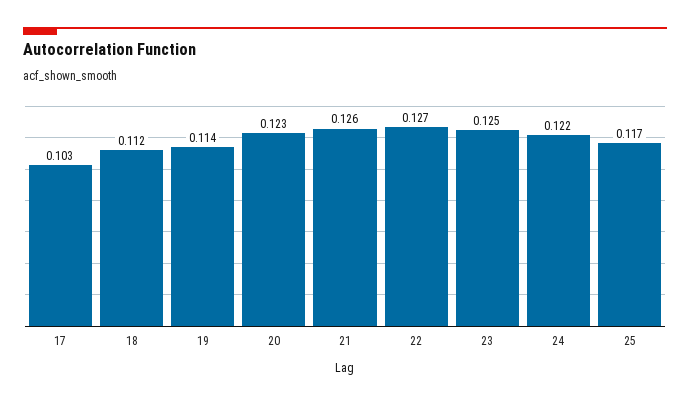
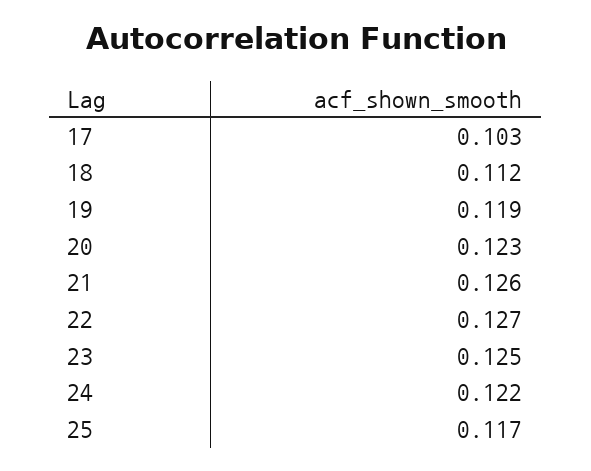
  {
    "17": 0.103,
    "18": 0.112,
-   "19": 0.114,
+   "19": 0.119,
    "20": 0.123,
    "21": 0.126,
    "22": 0.127,
    "23": 0.125,
    "24": 0.122,
    "25": 0.117
  }

